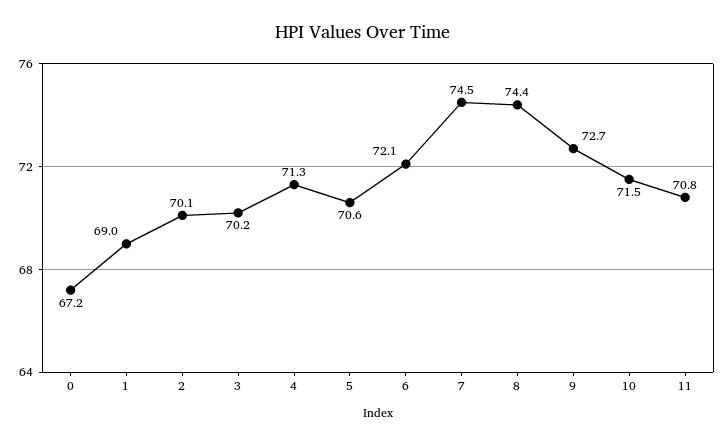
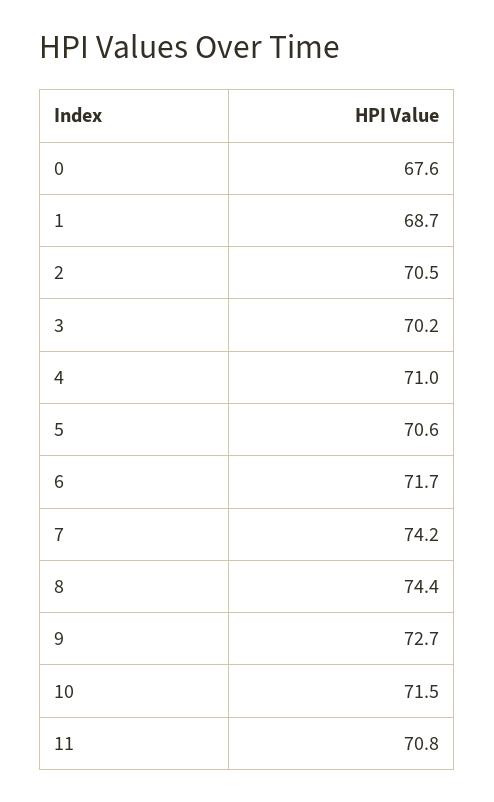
  {
-   "0": 67.2,
+   "0": 67.6,
-   "1": 69,
+   "1": 68.7,
-   "2": 70.1,
+   "2": 70.5,
    "3": 70.2,
-   "4": 71.3,
+   "4": 71,
    "5": 70.6,
-   "6": 72.1,
+   "6": 71.7,
-   "7": 74.5,
+   "7": 74.2,
    "8": 74.4,
    "9": 72.7,
    "10": 71.5,
    "11": 70.8
  }

